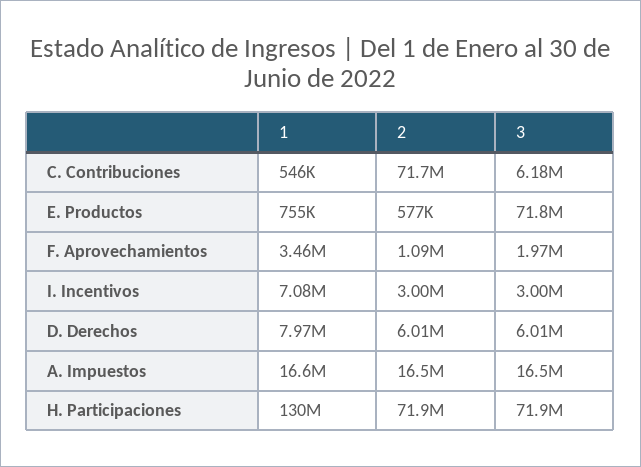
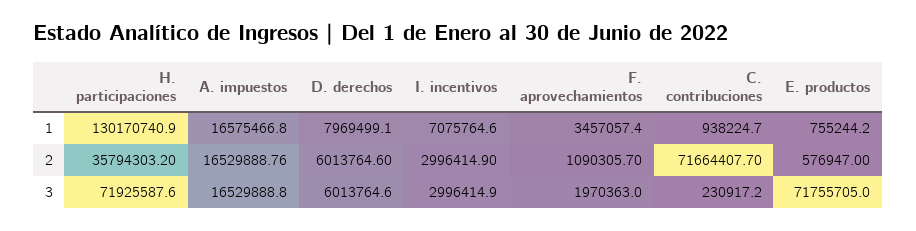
  {
    "1": {
-     "C. Contribuciones": 546000,
+     "C. Contribuciones": 938224.7,
      "E. Productos": 755244.2,
      "F. Aprovechamientos": 3457057.4,
      "I. Incentivos": 7075764.6,
      "D. Derechos": 7969499.1,
      "A. Impuestos": 16575466.8,
      "H. Participaciones": 130170740.9
    },
    "2": {
      "C. Contribuciones": 71664407.7,
      "E. Productos": 576947,
      "F. Aprovechamientos": 1090305.7,
      "I. Incentivos": 2996414.9,
      "D. Derechos": 6013764.6,
      "A. Impuestos": 16529888.76,
-     "H. Participaciones": 71900000
+     "H. Participaciones": 35794303.2
    },
    "3": {
-     "C. Contribuciones": 6180000,
+     "C. Contribuciones": 230917.2,
      "E. Productos": 71755705,
      "F. Aprovechamientos": 1970363,
      "I. Incentivos": 2996414.9,
      "D. Derechos": 6013764.6,
      "A. Impuestos": 16529888.8,
      "H. Participaciones": 71925587.6
    }
  }

